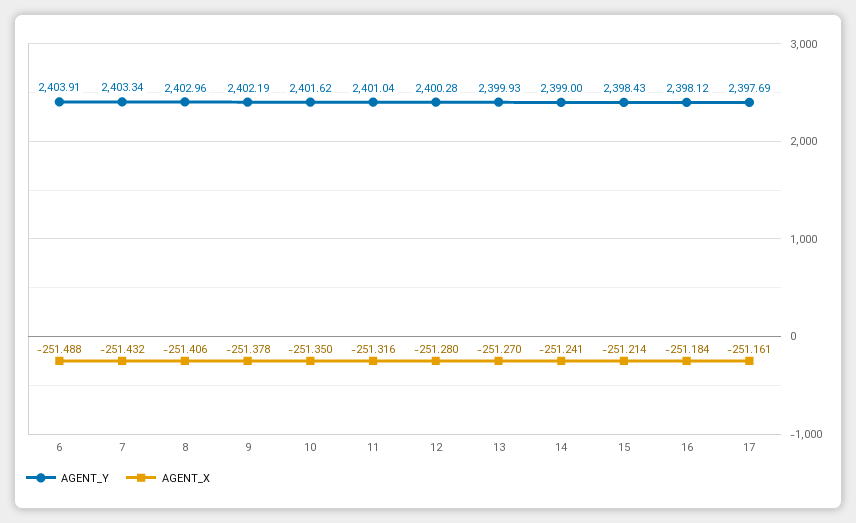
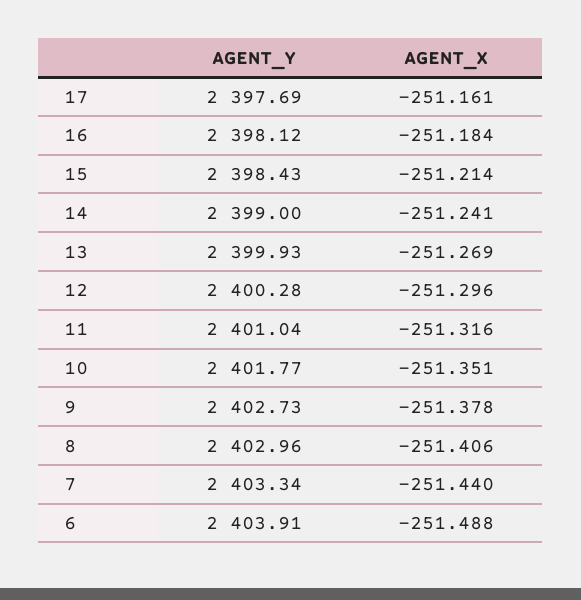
  {
    "AGENT_Y": {
      "6": 2403.91,
      "7": 2403.34,
      "8": 2402.96,
-     "9": 2402.19,
+     "9": 2402.73,
-     "10": 2401.62,
+     "10": 2401.77,
      "11": 2401.04,
      "12": 2400.28,
      "13": 2399.93,
      "14": 2399,
      "15": 2398.43,
      "16": 2398.12,
      "17": 2397.69
    },
    "AGENT_X": {
      "6": -251.488,
-     "7": -251.432,
+     "7": -251.44,
      "8": -251.406,
      "9": -251.378,
-     "10": -251.35,
+     "10": -251.351,
      "11": -251.316,
-     "12": -251.28,
+     "12": -251.296,
-     "13": -251.27,
+     "13": -251.269,
      "14": -251.241,
      "15": -251.214,
      "16": -251.184,
      "17": -251.161
    }
  }

